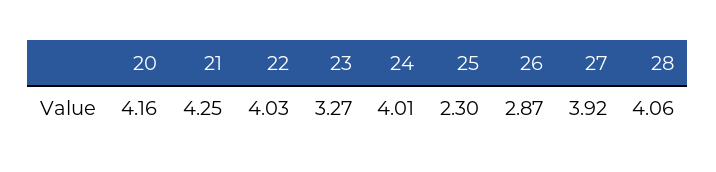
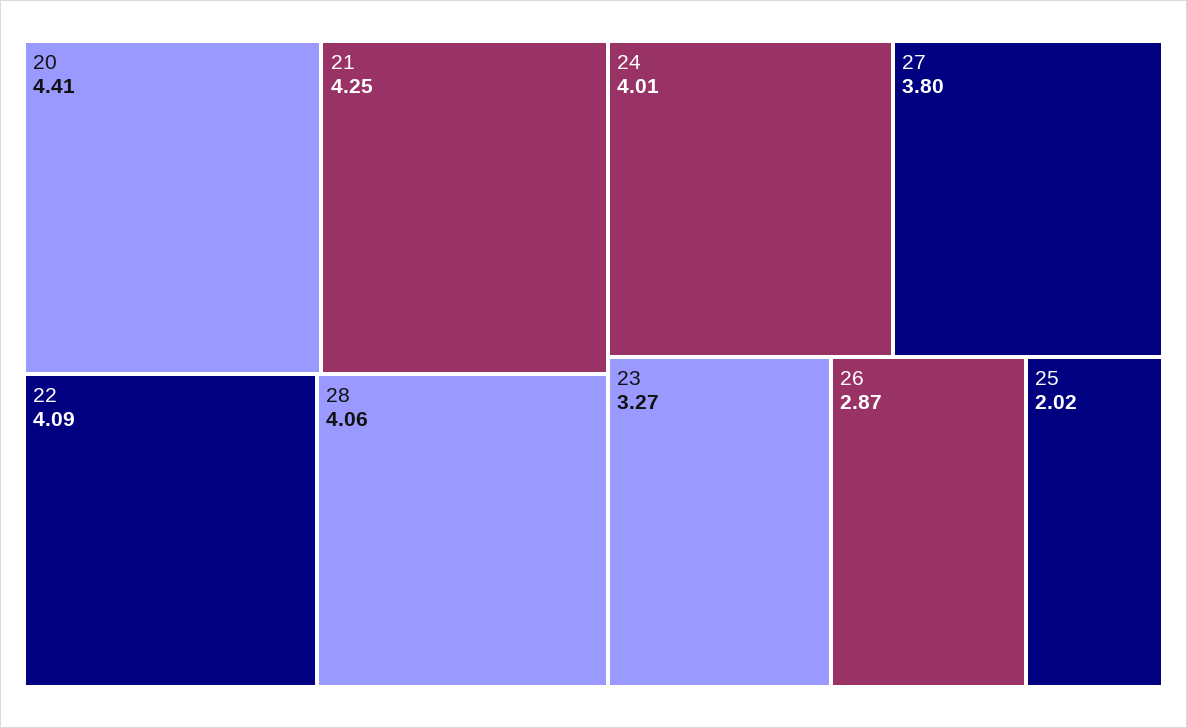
  {
-   "20": 4.16,
+   "20": 4.41,
    "21": 4.25,
-   "22": 4.03,
+   "22": 4.09,
    "23": 3.27,
    "24": 4.01,
-   "25": 2.3,
+   "25": 2.02,
    "26": 2.87,
-   "27": 3.92,
+   "27": 3.8,
    "28": 4.06
  }

